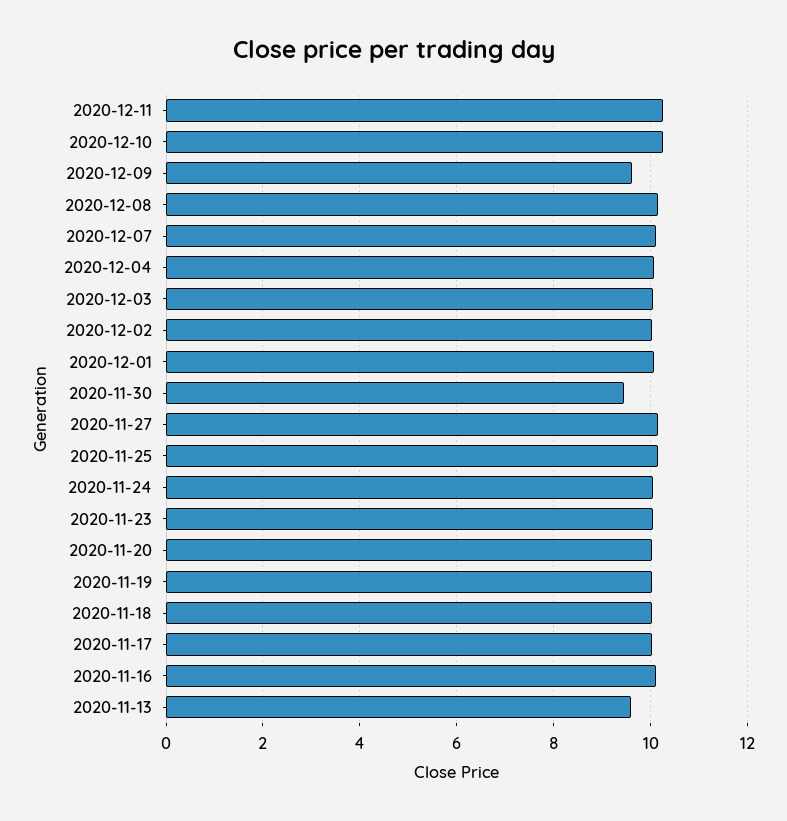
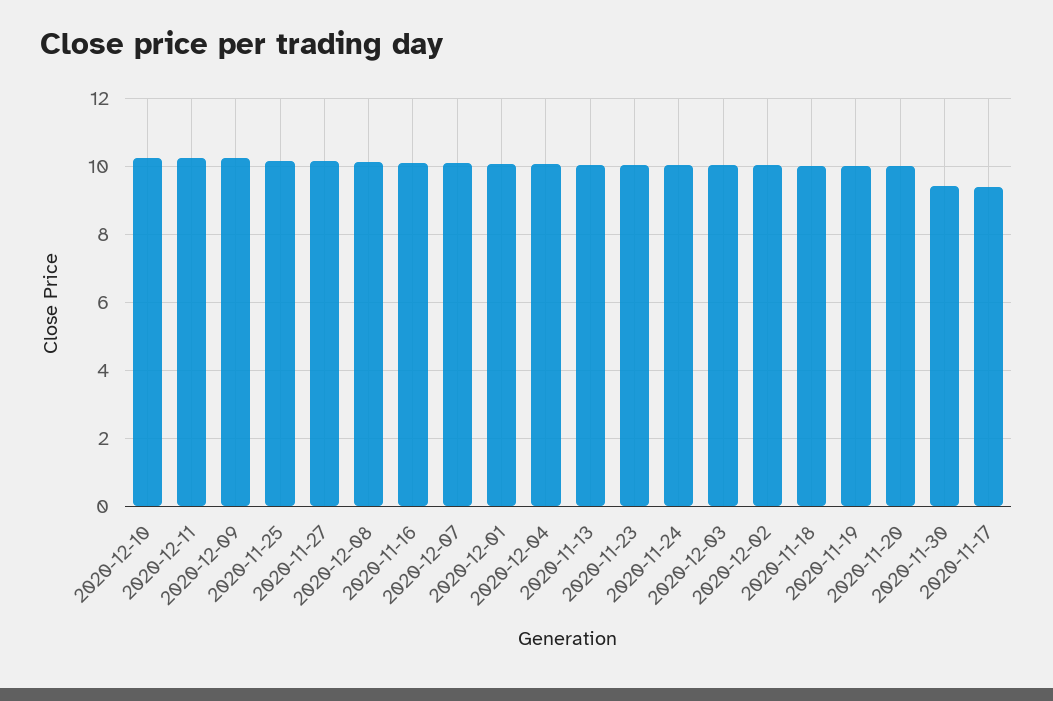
  {
    "2020-12-11": 10.2,
    "2020-12-10": 10.2,
-   "2020-12-09": 9.6,
+   "2020-12-09": 10.2,
    "2020-12-08": 10.2,
    "2020-12-07": 10.2,
    "2020-12-04": 10,
    "2020-12-03": 10,
    "2020-12-02": 10,
    "2020-12-01": 10,
    "2020-11-30": 9.4,
    "2020-11-27": 10.2,
    "2020-11-25": 10.2,
    "2020-11-24": 10,
    "2020-11-23": 10,
    "2020-11-20": 10,
    "2020-11-19": 10,
    "2020-11-18": 10,
-   "2020-11-17": 10,
+   "2020-11-17": 9.4,
    "2020-11-16": 10.2,
-   "2020-11-13": 9.6
+   "2020-11-13": 10
  }

